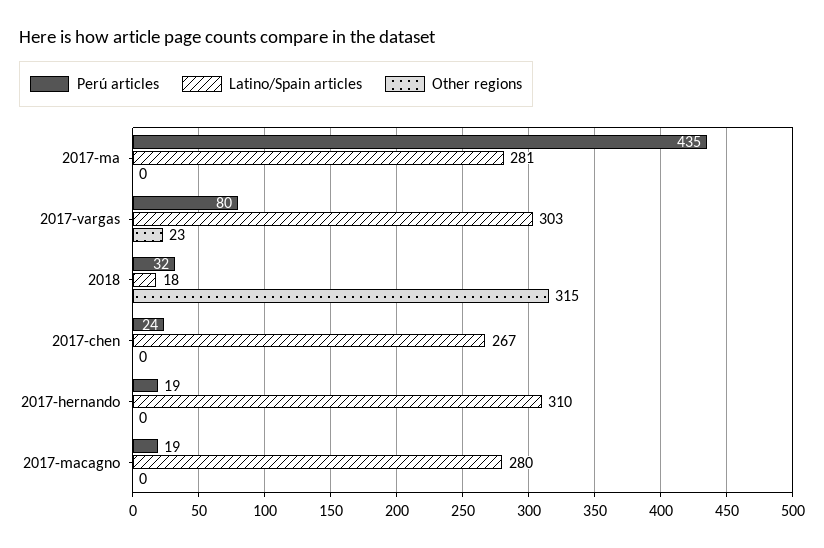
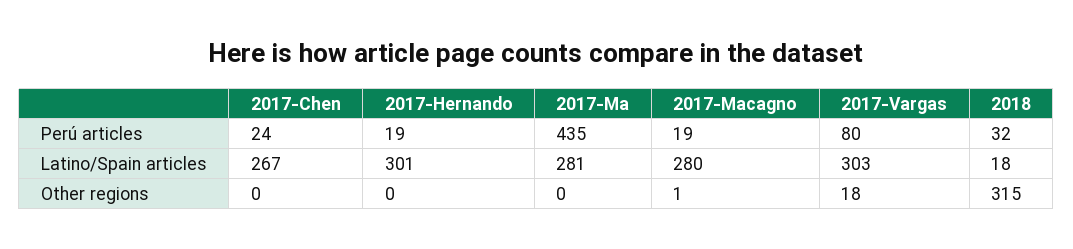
  {
    "Perú articles": {
      "2017-ma": 435,
      "2017-vargas": 80,
      "2018": 32,
      "2017-chen": 24,
      "2017-hernando": 19,
      "2017-macagno": 19
    },
    "Latino/Spain articles": {
      "2017-ma": 281,
      "2017-vargas": 303,
      "2018": 18,
      "2017-chen": 267,
-     "2017-hernando": 310,
+     "2017-hernando": 301,
      "2017-macagno": 280
    },
    "Other regions": {
      "2017-ma": 0,
-     "2017-vargas": 23,
+     "2017-vargas": 18,
      "2018": 315,
      "2017-chen": 0,
      "2017-hernando": 0,
-     "2017-macagno": 0
+     "2017-macagno": 1
    }
  }

